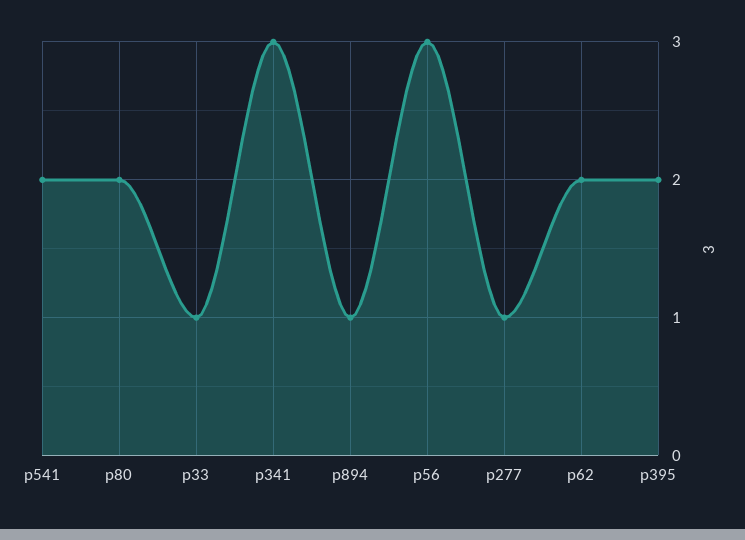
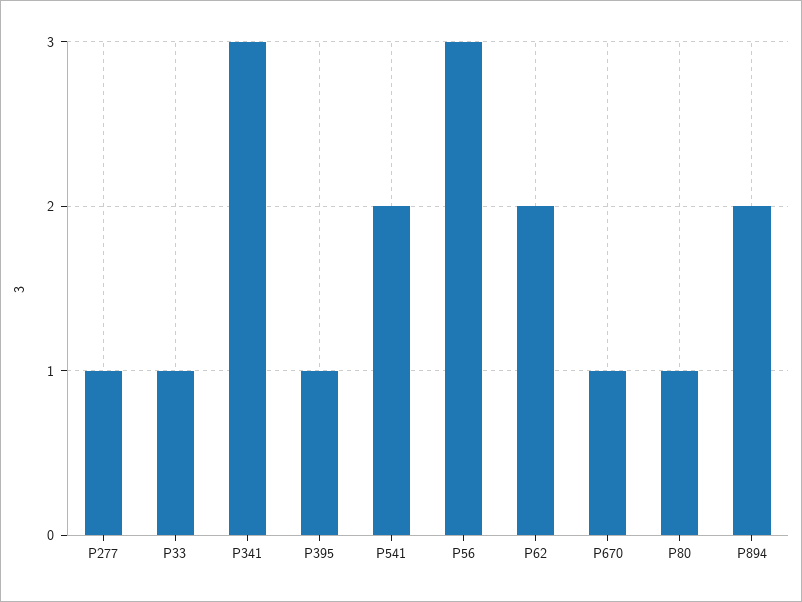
  {
    "p541": 2,
-   "p80": 2,
+   "p80": 1,
    "p33": 1,
    "p341": 3,
-   "p894": 1,
+   "p894": 2,
    "p56": 3,
    "p277": 1,
    "p62": 2,
-   "p395": 2
+   "p395": 1,
+   "P670": 1
  }

